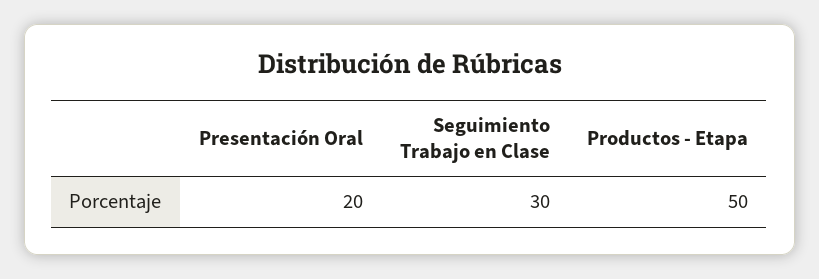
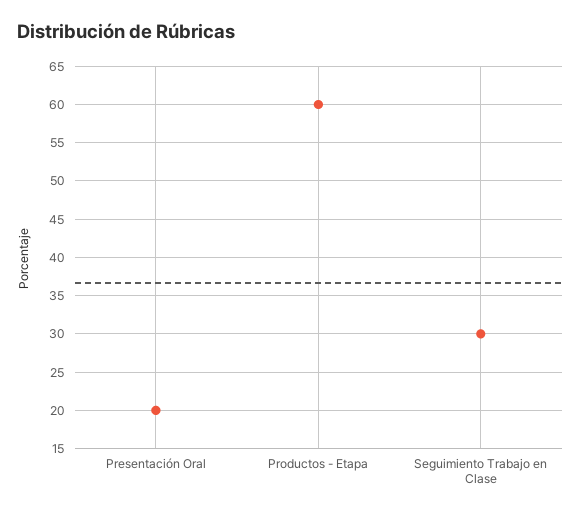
  {
    "Presentación Oral": 20,
    "Seguimiento Trabajo en Clase": 30,
-   "Productos - Etapa": 50
+   "Productos - Etapa": 60
  }

